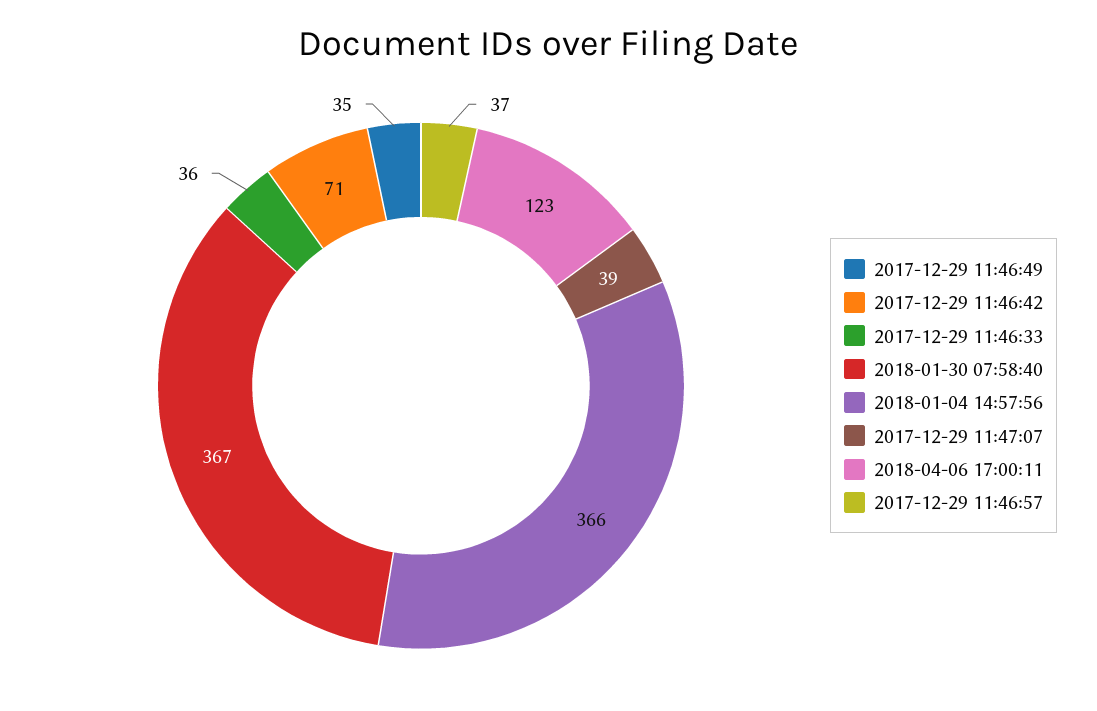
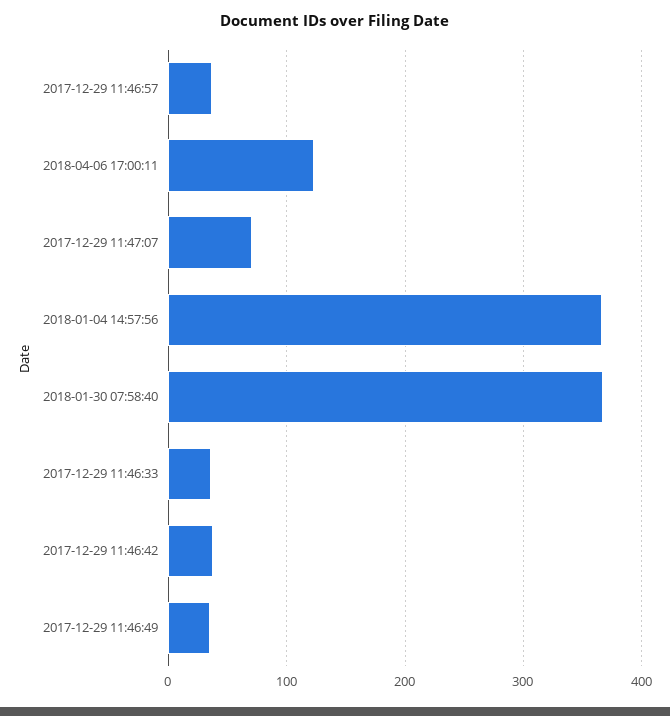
  {
    "2017-12-29 11:46:49": 35,
-   "2017-12-29 11:46:42": 71,
+   "2017-12-29 11:46:42": 40,
    "2017-12-29 11:46:33": 36,
    "2018-01-30 07:58:40": 367,
    "2018-01-04 14:57:56": 366,
-   "2017-12-29 11:47:07": 39,
+   "2017-12-29 11:47:07": 70,
    "2018-04-06 17:00:11": 123,
    "2017-12-29 11:46:57": 37
  }

